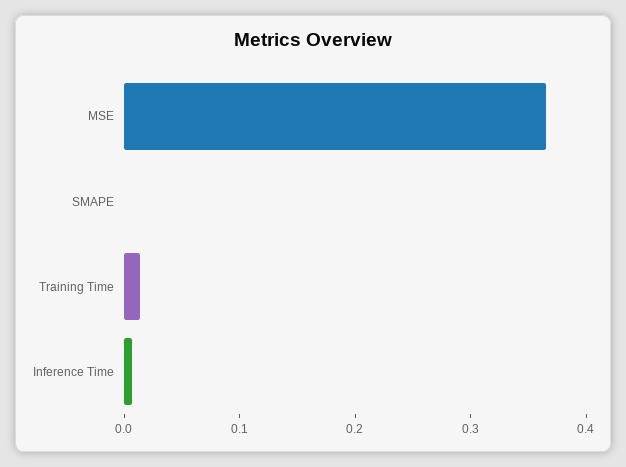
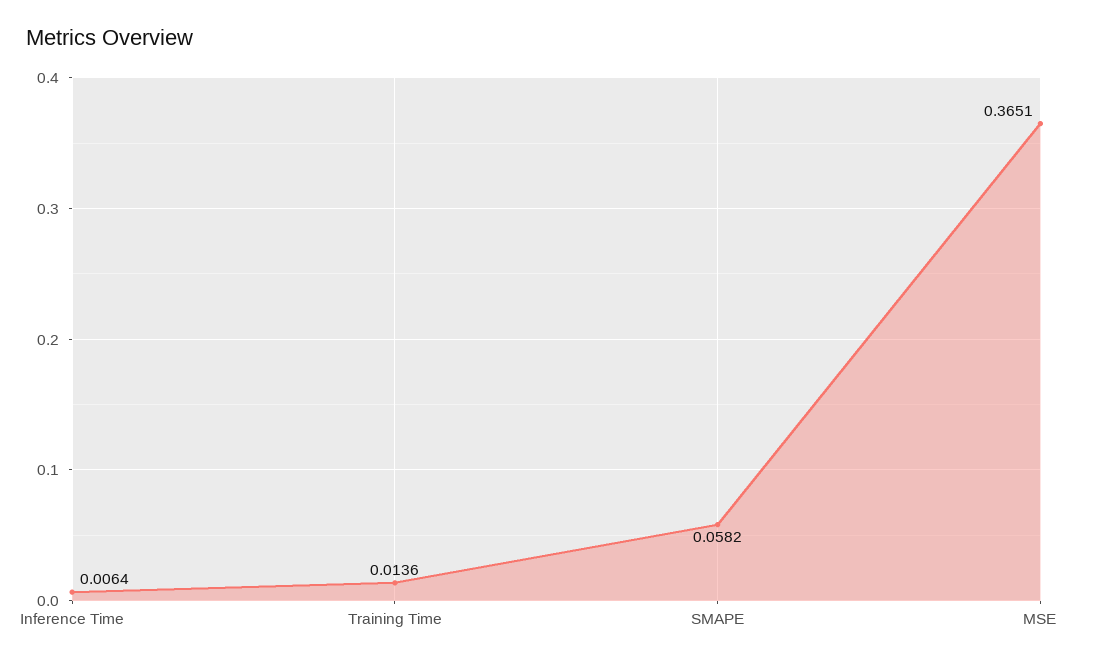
  {
    "MSE": 0.3651,
-   "SMAPE": 0,
+   "SMAPE": 0.0582,
    "Training Time": 0.0136,
    "Inference Time": 0.0064
  }

